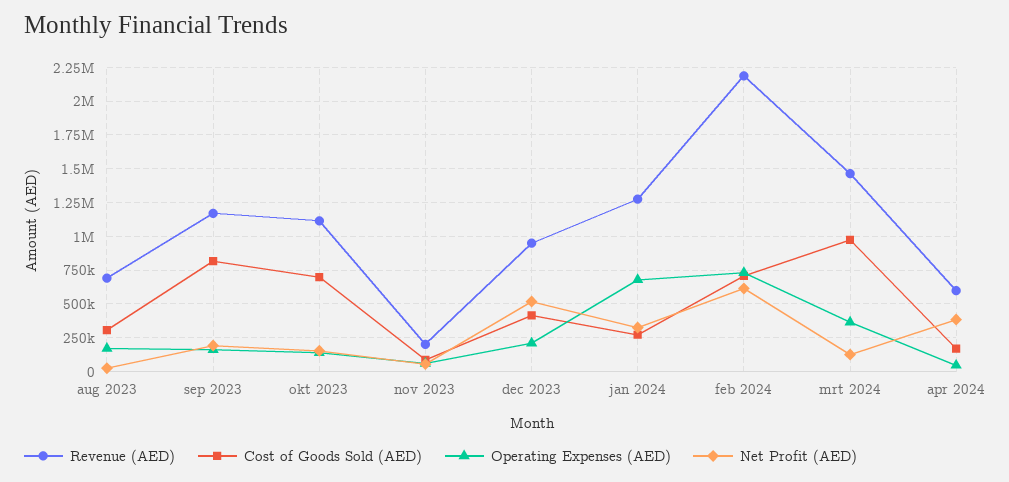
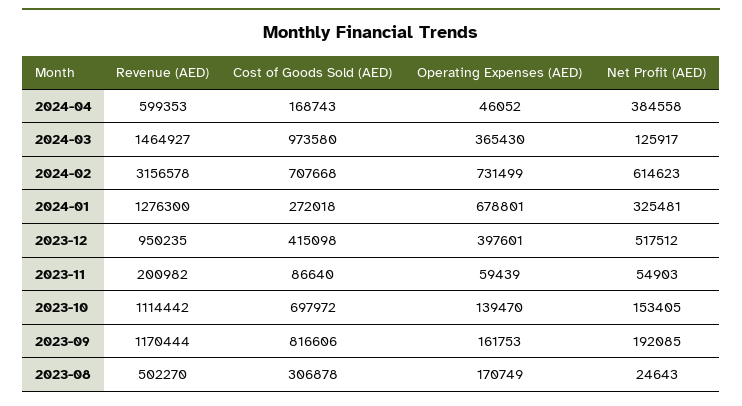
  {
    "Revenue (AED)": {
-     "aug 2023": 700000,
+     "aug 2023": 502270,
      "sep 2023": 1170444,
      "okt 2023": 1114442,
      "nov 2023": 200982,
      "dec 2023": 950235,
      "jan 2024": 1276300,
-     "feb 2024": 2200000,
+     "feb 2024": 3156578,
      "mrt 2024": 1464927,
      "apr 2024": 599353
    },
    "Cost of Goods Sold (AED)": {
      "aug 2023": 306878,
      "sep 2023": 816606,
      "okt 2023": 697972,
      "nov 2023": 86640,
      "dec 2023": 415098,
      "jan 2024": 272018,
      "feb 2024": 707668,
      "mrt 2024": 973580,
      "apr 2024": 168743
    },
    "Operating Expenses (AED)": {
      "aug 2023": 170749,
      "sep 2023": 161753,
      "okt 2023": 139470,
      "nov 2023": 59439,
-     "dec 2023": 200000,
+     "dec 2023": 397601,
      "jan 2024": 678801,
      "feb 2024": 731499,
      "mrt 2024": 365430,
      "apr 2024": 46052
    },
    "Net Profit (AED)": {
      "aug 2023": 24643,
      "sep 2023": 192085,
      "okt 2023": 153405,
      "nov 2023": 54903,
      "dec 2023": 517512,
      "jan 2024": 325481,
      "feb 2024": 614623,
      "mrt 2024": 125917,
      "apr 2024": 384558
    }
  }

